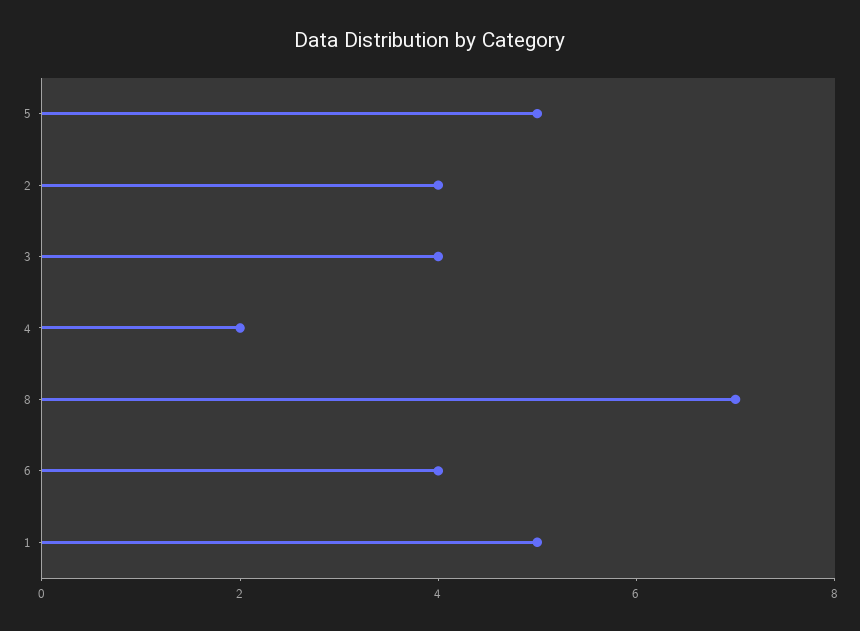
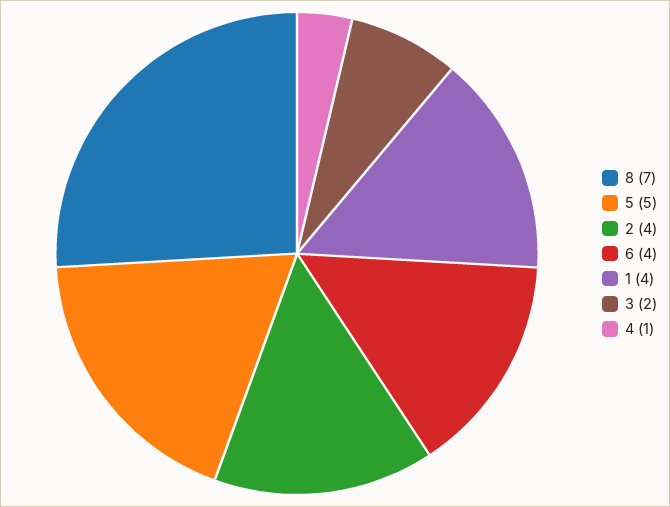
  {
    "5": 5,
    "2": 4,
-   "3": 4,
+   "3": 2,
-   "4": 2,
+   "4": 1,
    "8": 7,
    "6": 4,
-   "1": 5
+   "1": 4
  }

